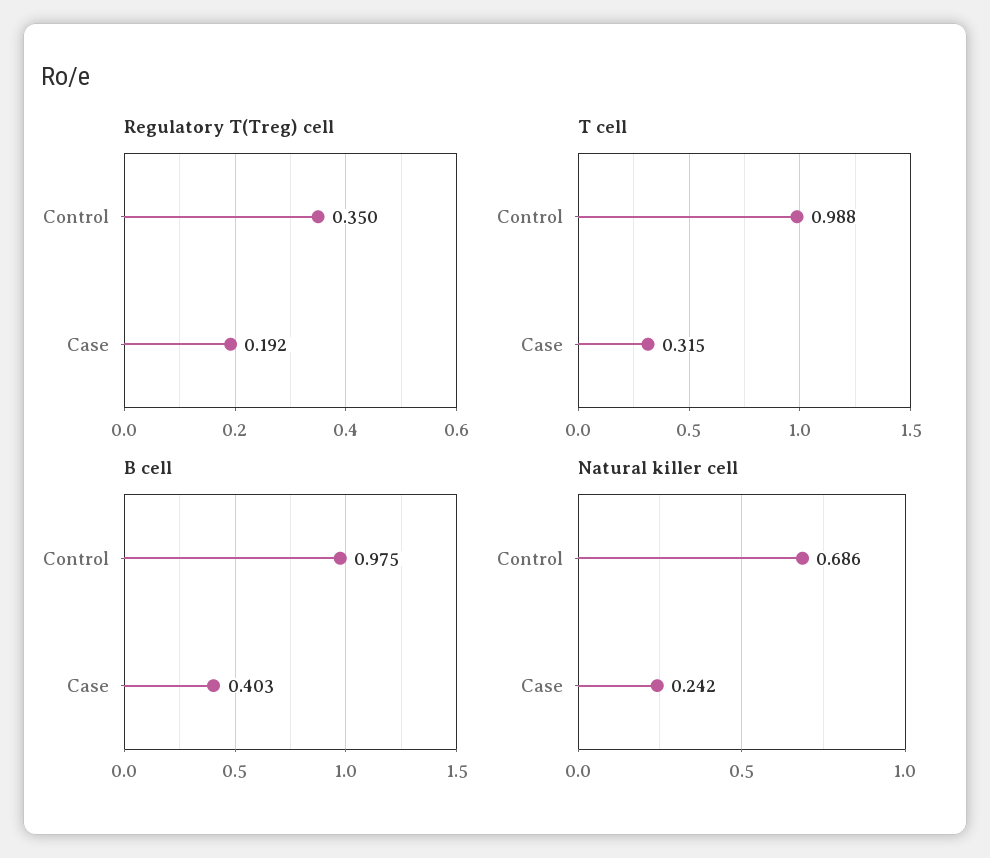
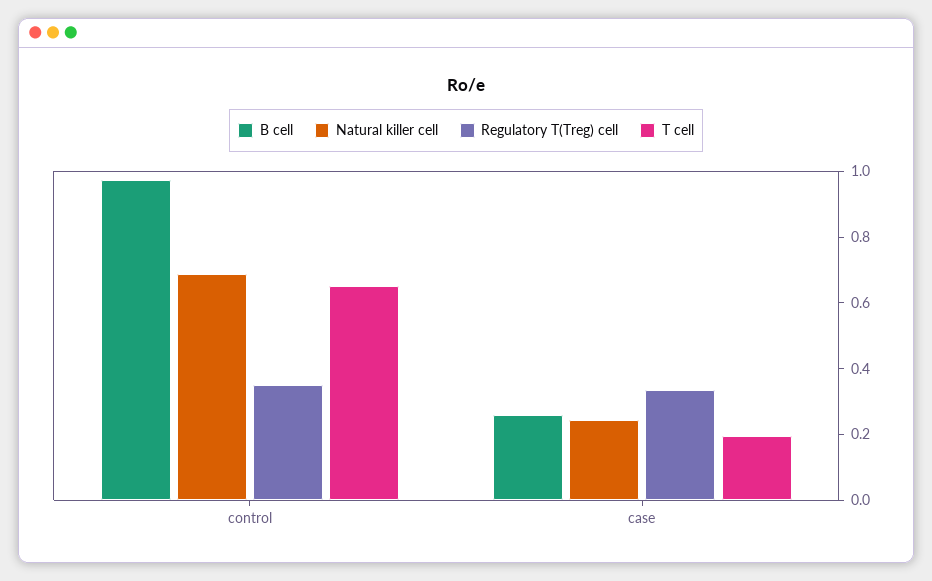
  {
    "Regulatory T(Treg) cell": {
      "Control": 0.35,
-     "Case": 0.192
+     "Case": 0.35
    },
    "T cell": {
-     "Control": 0.988,
+     "Control": 0.65,
-     "Case": 0.315
+     "Case": 0.2
    },
    "B cell": {
      "Control": 0.975,
-     "Case": 0.403
+     "Case": 0.25
    },
    "Natural killer cell": {
      "Control": 0.686,
      "Case": 0.242
    }
  }

